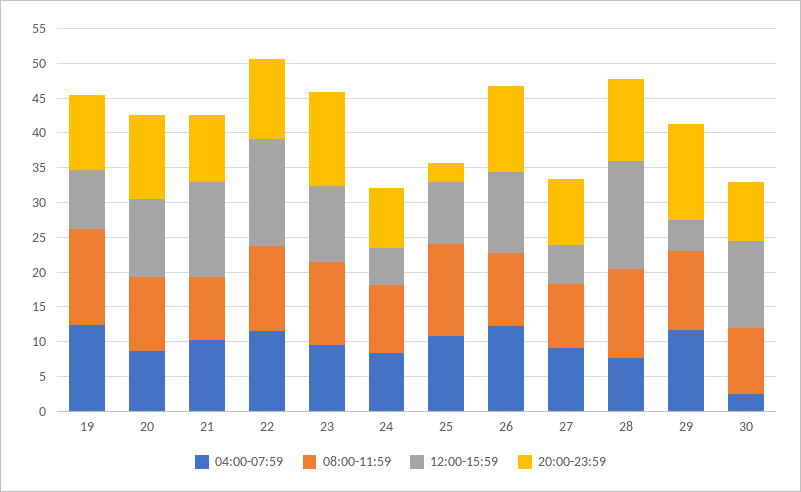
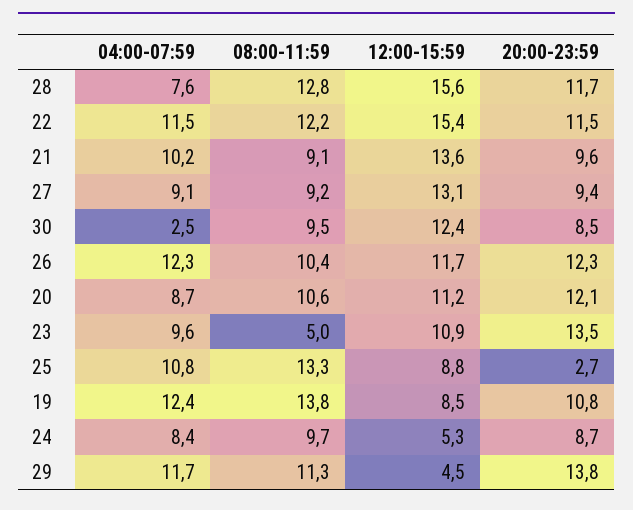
  {
    "04:00-07:59": {
      "19": 12.4,
      "20": 8.7,
      "21": 10.2,
      "22": 11.5,
      "23": 9.6,
      "24": 8.4,
      "25": 10.8,
      "26": 12.3,
      "27": 9.1,
      "28": 7.6,
      "29": 11.7,
      "30": 2.5
    },
    "08:00-11:59": {
      "19": 13.8,
      "20": 10.6,
      "21": 9.1,
      "22": 12.2,
-     "23": 12.5,
+     "23": 5,
      "24": 9.7,
      "25": 13.3,
      "26": 10.4,
      "27": 9.2,
      "28": 12.8,
      "29": 11.3,
      "30": 9.5
    },
    "12:00-15:59": {
      "19": 8.5,
      "20": 11.2,
      "21": 13.6,
      "22": 15.4,
      "23": 10.9,
      "24": 5.3,
      "25": 8.8,
      "26": 11.7,
-     "27": 5,
+     "27": 13.1,
      "28": 15.6,
      "29": 4.5,
      "30": 12.4
    },
    "20:00-23:59": {
      "19": 10.8,
      "20": 12.1,
      "21": 9.6,
      "22": 11.5,
      "23": 13.5,
      "24": 8.7,
      "25": 2.7,
      "26": 12.3,
      "27": 9.4,
      "28": 11.7,
      "29": 13.8,
      "30": 8.5
    }
  }

